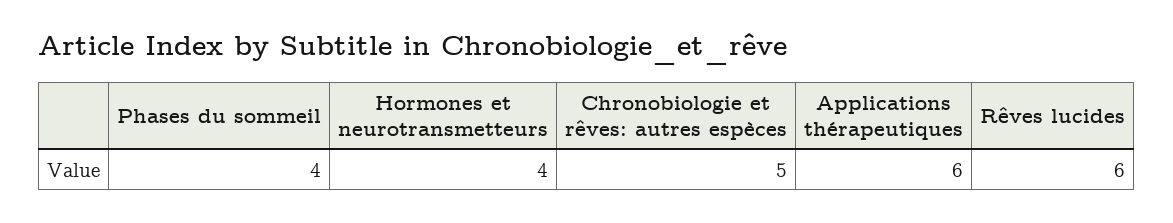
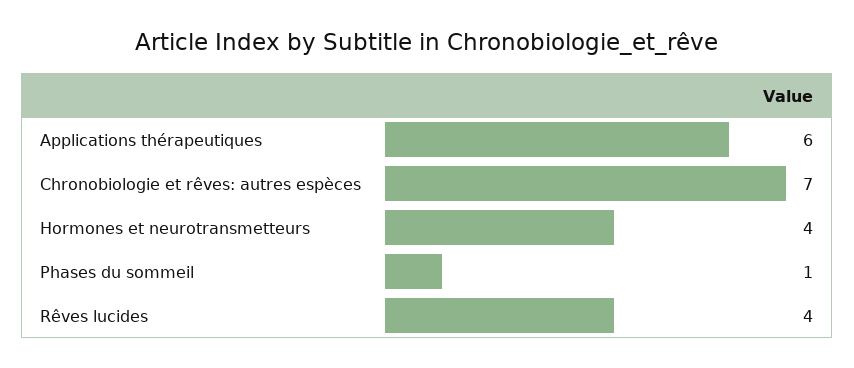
  {
-   "Phases du sommeil": 4,
+   "Phases du sommeil": 1,
    "Hormones et neurotransmetteurs": 4,
-   "Chronobiologie et rêves: autres espèces": 5,
+   "Chronobiologie et rêves: autres espèces": 7,
    "Applications thérapeutiques": 6,
-   "Rêves lucides": 6
+   "Rêves lucides": 4
  }

